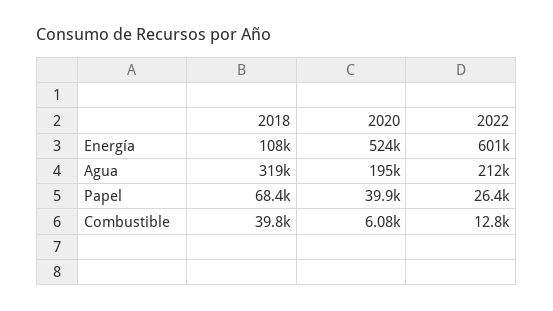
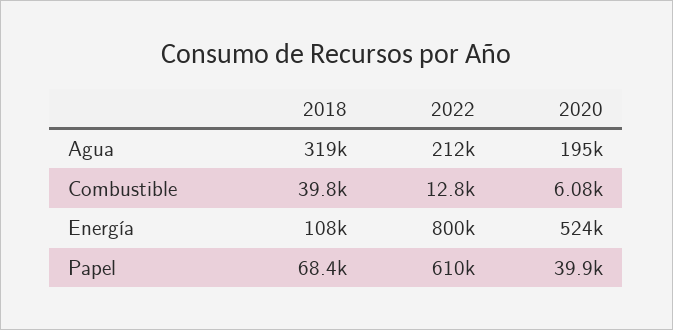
  {
    "2018": {
      "Energía": 108000,
      "Agua": 319000,
      "Papel": 68400,
      "Combustible": 39800
    },
    "2020": {
      "Energía": 524000,
      "Agua": 195000,
      "Papel": 39900,
      "Combustible": 6080
    },
    "2022": {
-     "Energía": 601000,
+     "Energía": 800000,
      "Agua": 212000,
-     "Papel": 26400,
+     "Papel": 610000,
      "Combustible": 12800
    }
  }

